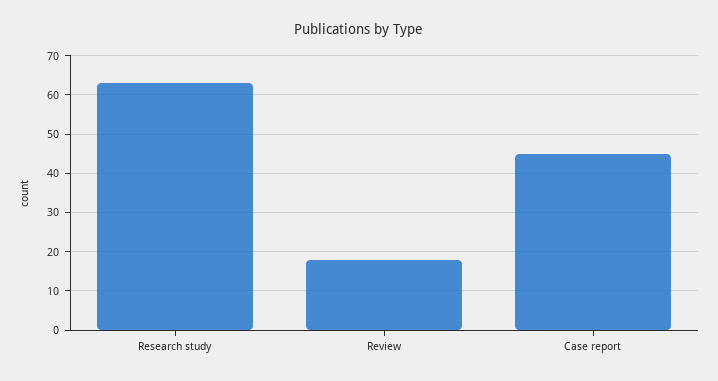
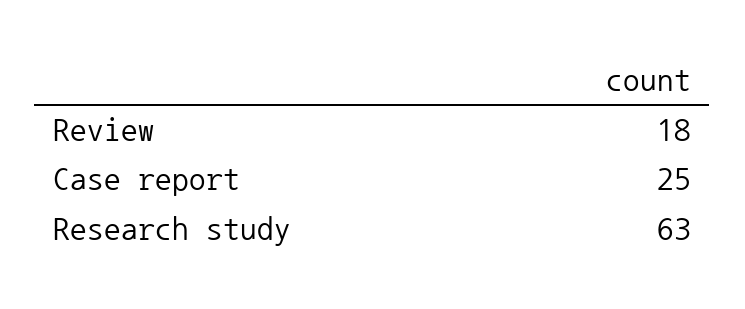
  {
    "Research study": 63,
    "Review": 18,
-   "Case report": 45
+   "Case report": 25
  }

